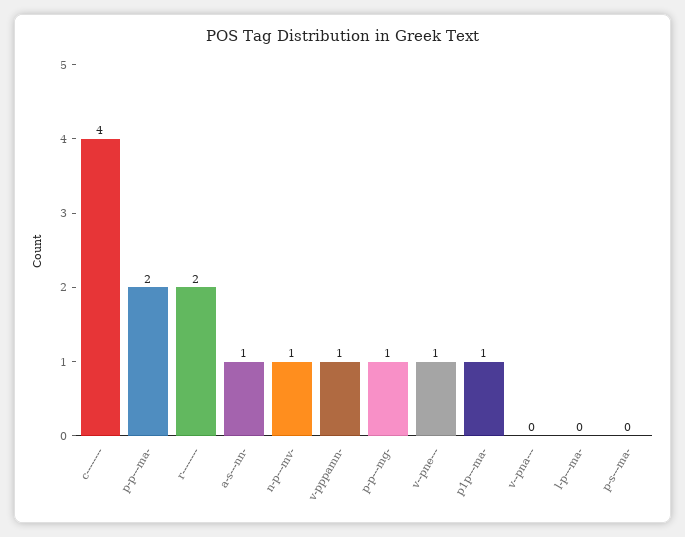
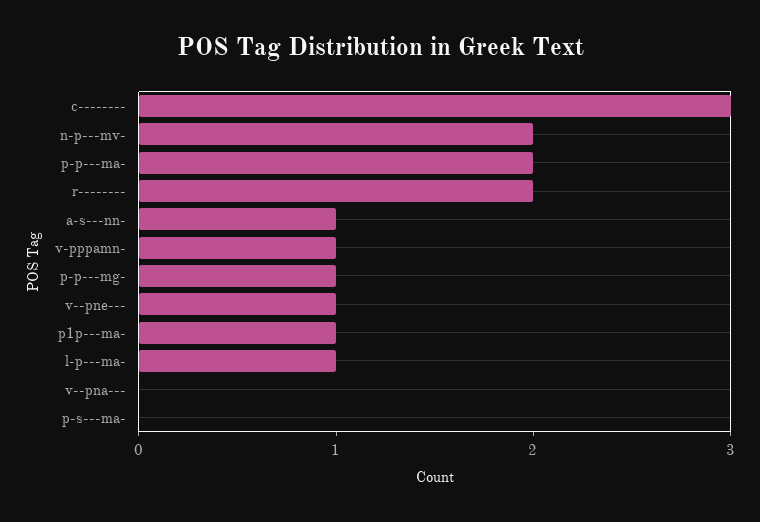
  {
-   "c--------": 4,
+   "c--------": 3,
    "p-p---ma-": 2,
    "r--------": 2,
    "a-s---nn-": 1,
-   "n-p---mv-": 1,
+   "n-p---mv-": 2,
    "v-pppamn-": 1,
    "p-p---mg-": 1,
    "v--pne---": 1,
    "p1p---ma-": 1,
    "v--pna---": 0,
-   "l-p---ma-": 0,
+   "l-p---ma-": 1,
    "p-s---ma-": 0
  }

